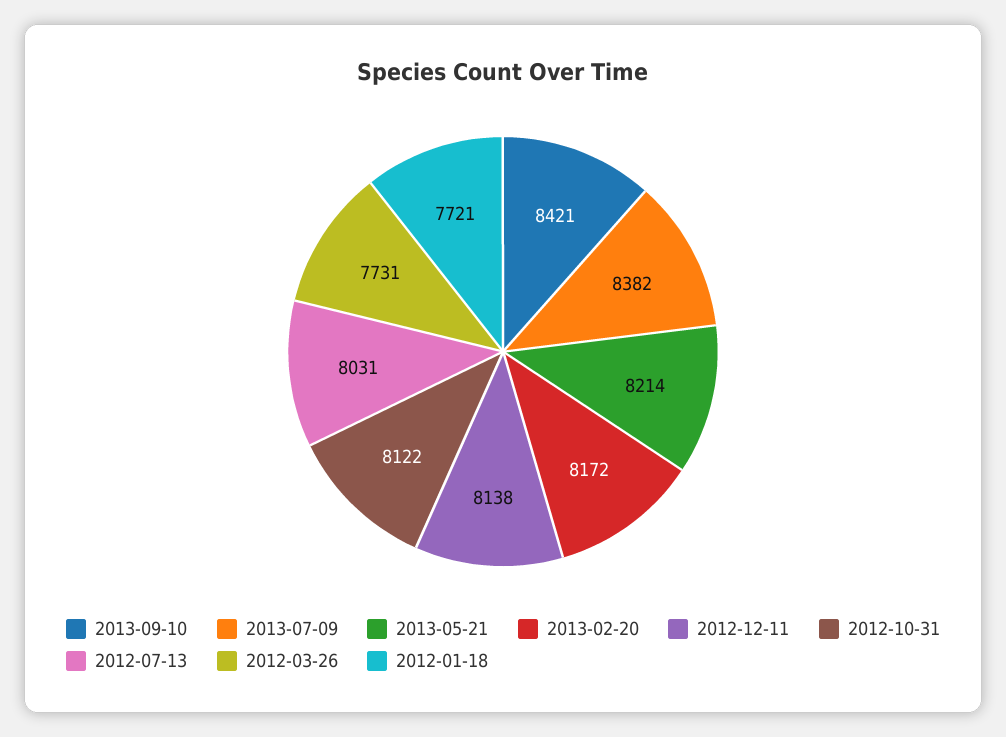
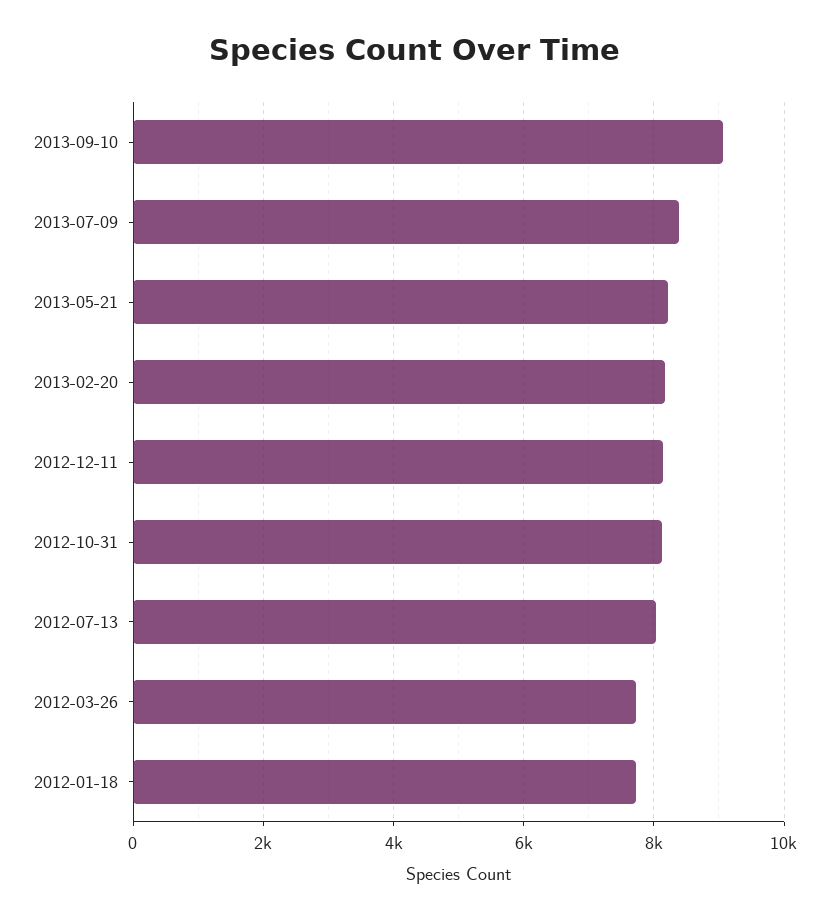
  {
-   "2013-09-10": 8421,
+   "2013-09-10": 9000,
    "2013-07-09": 8382,
    "2013-05-21": 8214,
    "2013-02-20": 8172,
    "2012-12-11": 8138,
    "2012-10-31": 8122,
    "2012-07-13": 8031,
    "2012-03-26": 7731,
    "2012-01-18": 7721
  }

